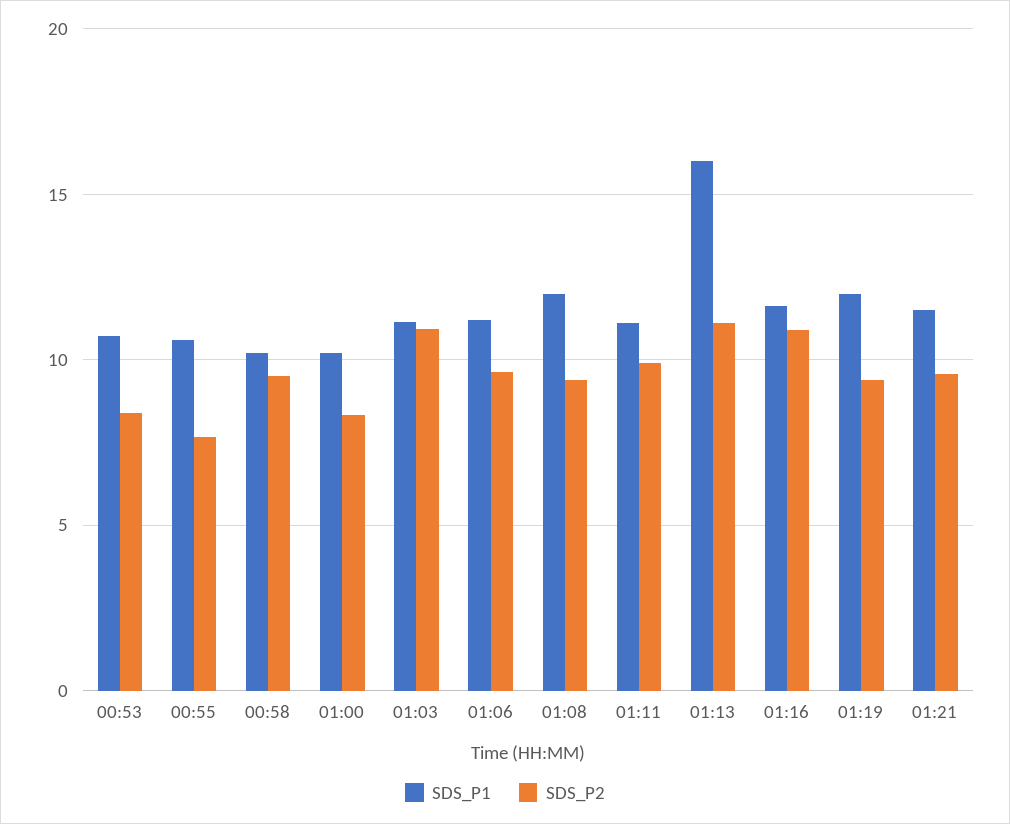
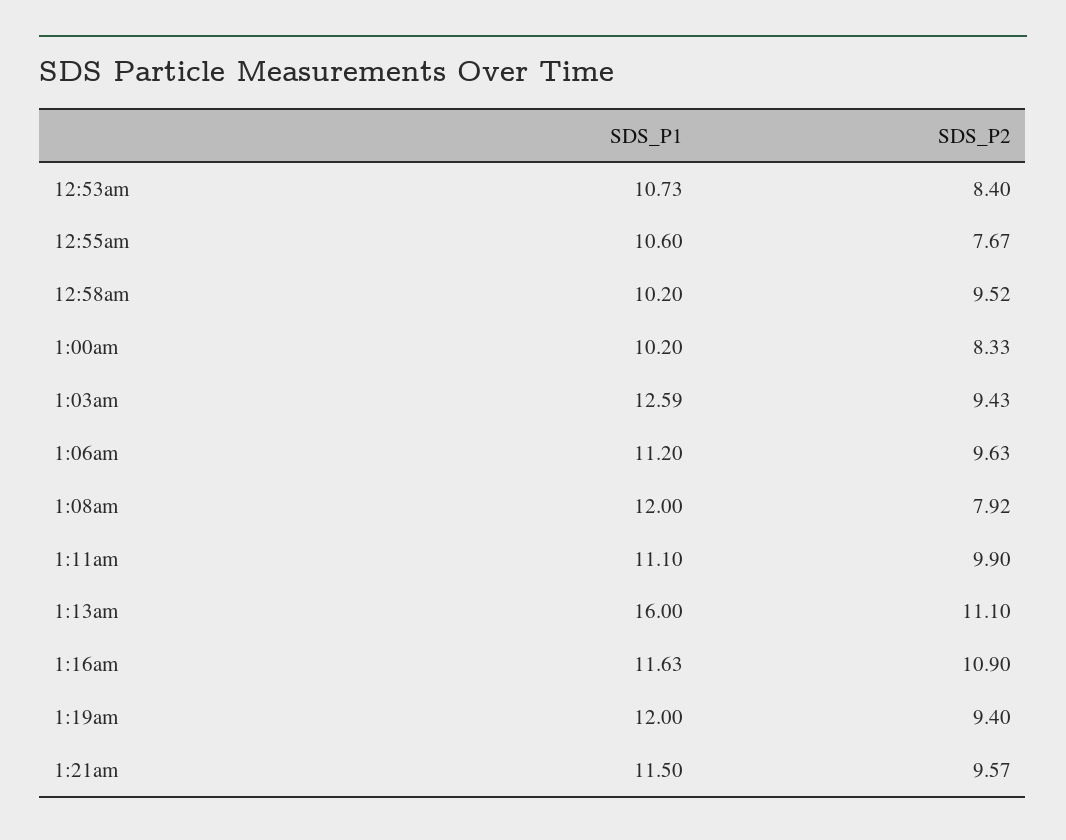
  {
    "SDS_P1": {
      "00:53": 10.73,
      "00:55": 10.6,
      "00:58": 10.2,
      "01:00": 10.2,
-     "01:03": 11,
+     "01:03": 12.59,
      "01:06": 11.2,
      "01:08": 12,
      "01:11": 11.1,
      "01:13": 16,
      "01:16": 11.63,
      "01:19": 12,
      "01:21": 11.5
    },
    "SDS_P2": {
      "00:53": 8.4,
      "00:55": 7.67,
      "00:58": 9.52,
      "01:00": 8.33,
-     "01:03": 11,
+     "01:03": 9.43,
      "01:06": 9.63,
-     "01:08": 9.5,
+     "01:08": 7.92,
      "01:11": 9.9,
      "01:13": 11.1,
      "01:16": 10.9,
      "01:19": 9.4,
      "01:21": 9.57
    }
  }

